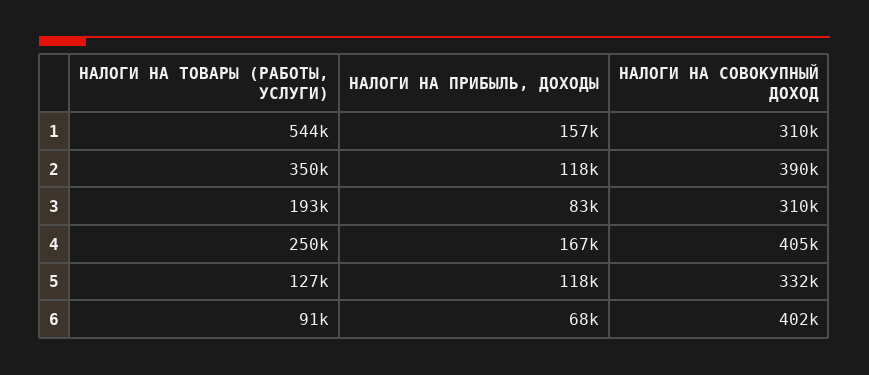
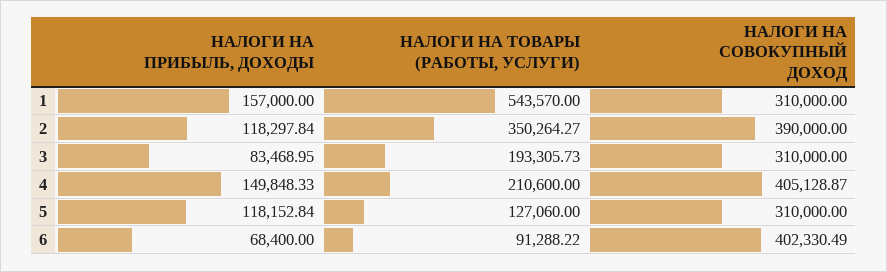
  {
    "НАЛОГИ НА ТОВАРЫ (РАБОТЫ, УСЛУГИ)": {
      "1": 543570,
      "2": 350264.27,
      "3": 193305.73,
-     "4": 250000,
+     "4": 210600,
      "5": 127060,
      "6": 91288.22
    },
    "НАЛОГИ НА ПРИБЫЛЬ, ДОХОДЫ": {
      "1": 157000,
      "2": 118297.84,
      "3": 83468.95,
-     "4": 167000,
+     "4": 149848.33,
      "5": 118152.84,
      "6": 68400
    },
    "НАЛОГИ НА СОВОКУПНЫЙ ДОХОД": {
      "1": 310000,
      "2": 390000,
      "3": 310000,
      "4": 405128.87,
-     "5": 332000,
+     "5": 310000,
      "6": 402330.49
    }
  }

